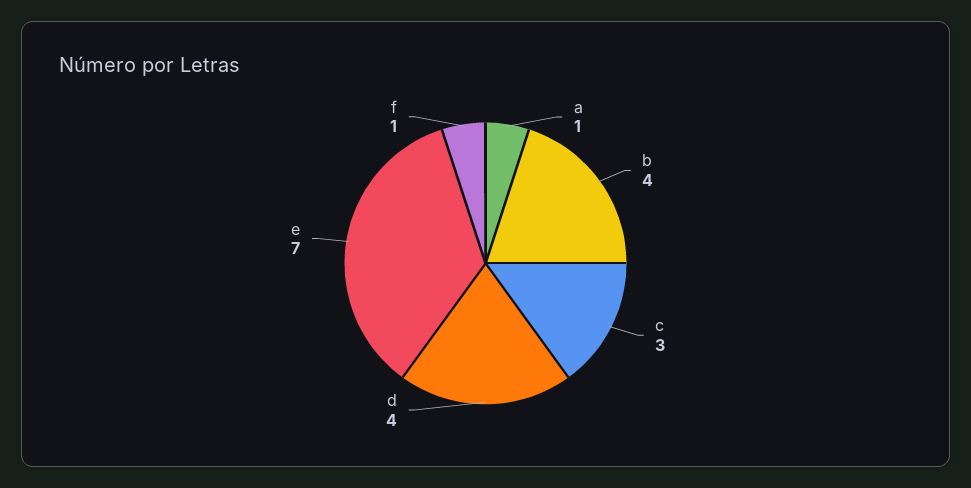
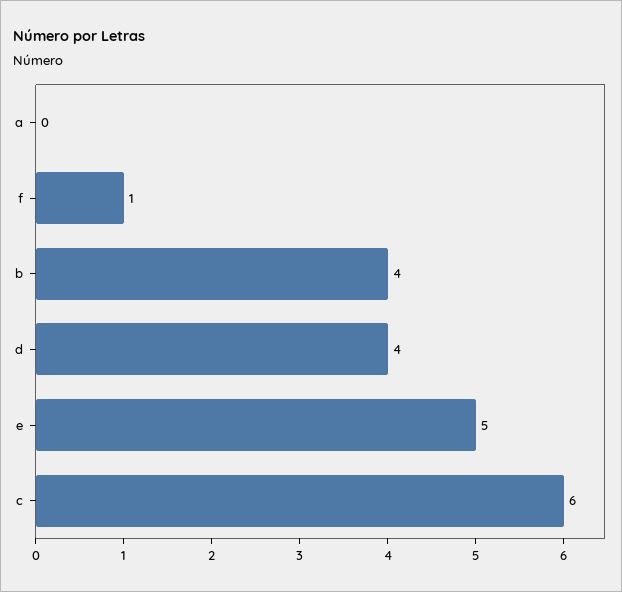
  {
-   "a": 1,
+   "a": 0,
    "b": 4,
-   "c": 3,
+   "c": 6,
    "d": 4,
-   "e": 7,
+   "e": 5,
    "f": 1
  }

